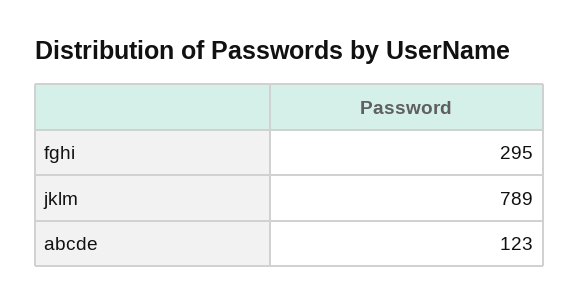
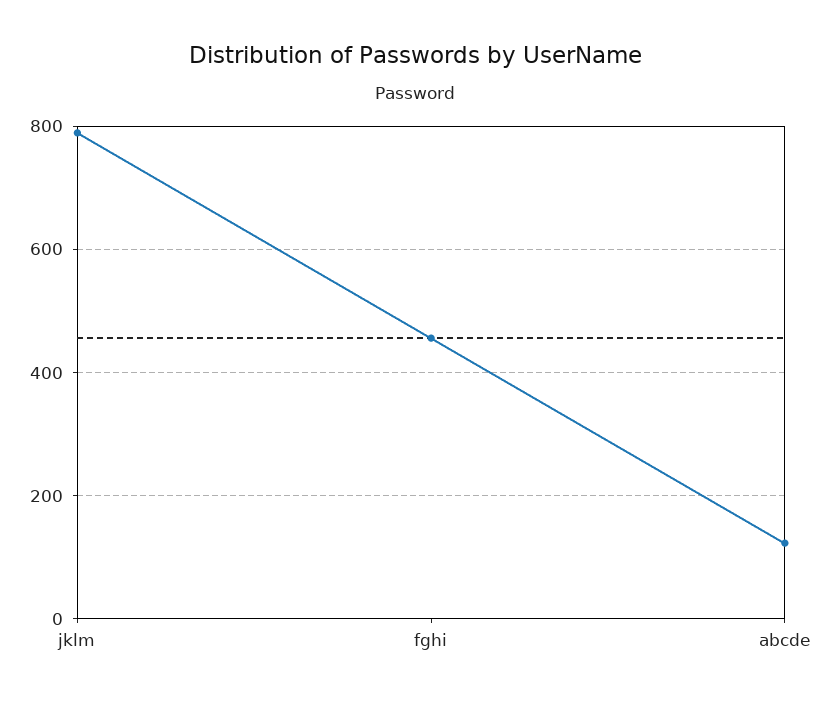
  {
-   "fghi": 295,
+   "fghi": 460,
    "jklm": 789,
    "abcde": 123
  }

